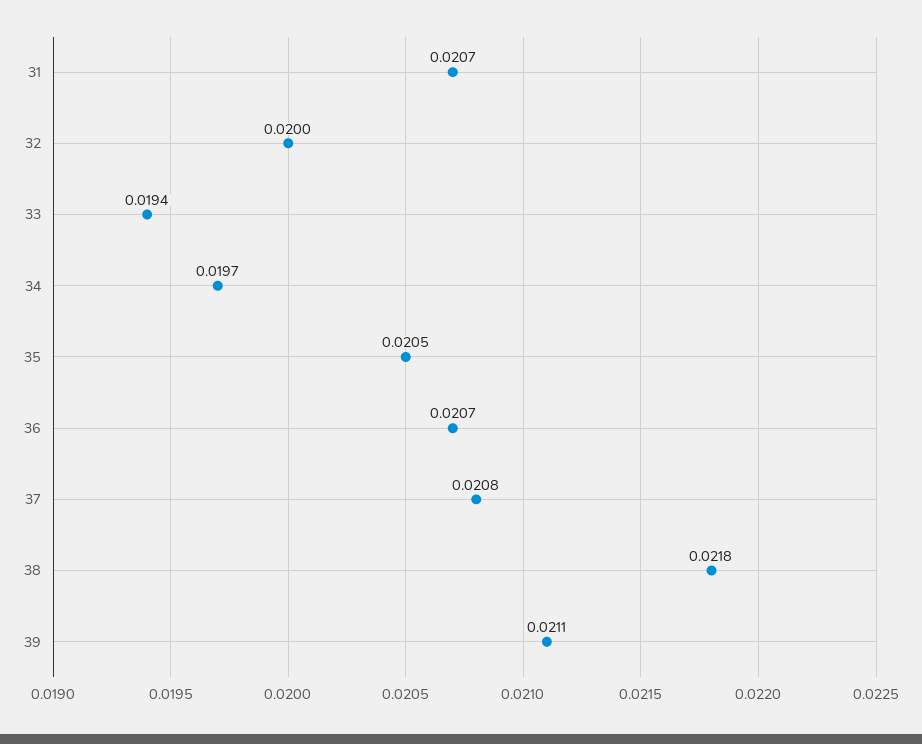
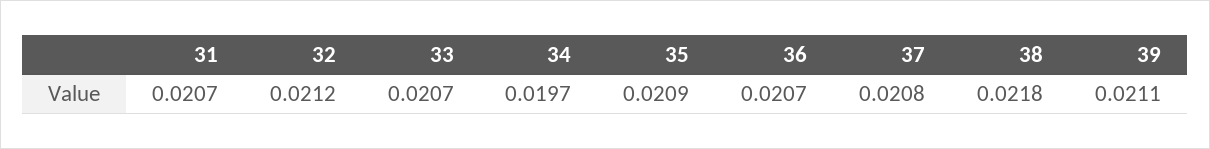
  {
    "31": 0.0207,
-   "32": 0.02,
+   "32": 0.0212,
-   "33": 0.0194,
+   "33": 0.0207,
    "34": 0.0197,
-   "35": 0.0205,
+   "35": 0.0209,
    "36": 0.0207,
    "37": 0.0208,
    "38": 0.0218,
    "39": 0.0211
  }

